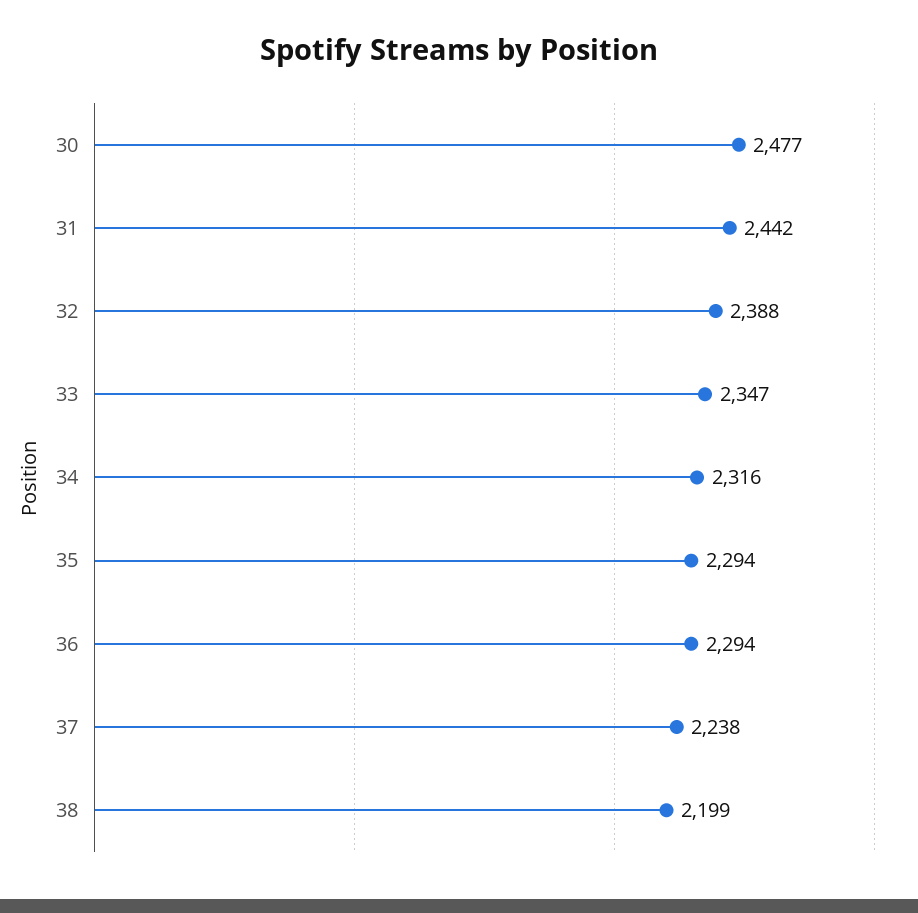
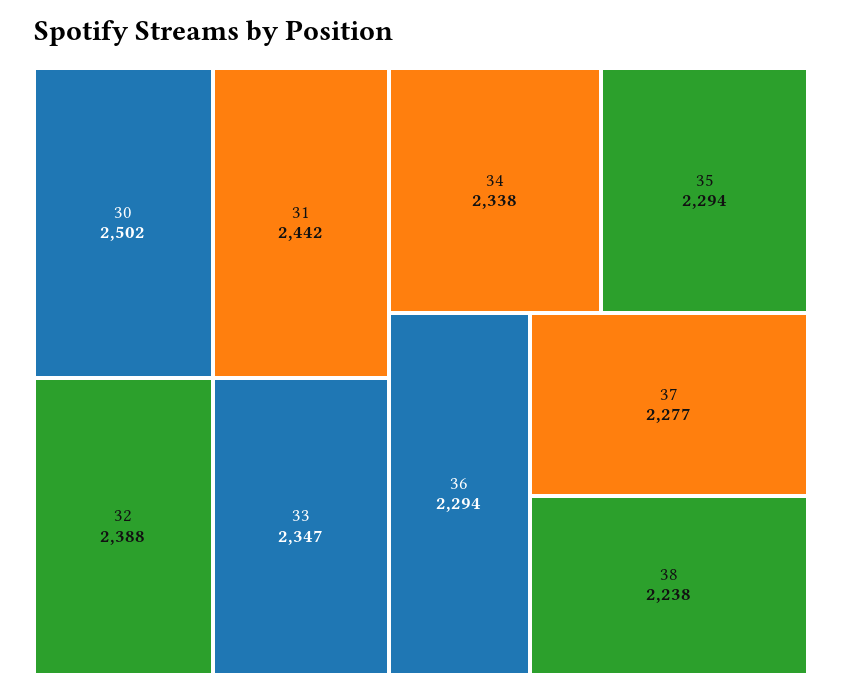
  {
-   "30": 2477,
+   "30": 2502,
    "31": 2442,
    "32": 2388,
    "33": 2347,
-   "34": 2316,
+   "34": 2338,
    "35": 2294,
    "36": 2294,
-   "37": 2238,
+   "37": 2277,
-   "38": 2199
+   "38": 2238
  }

